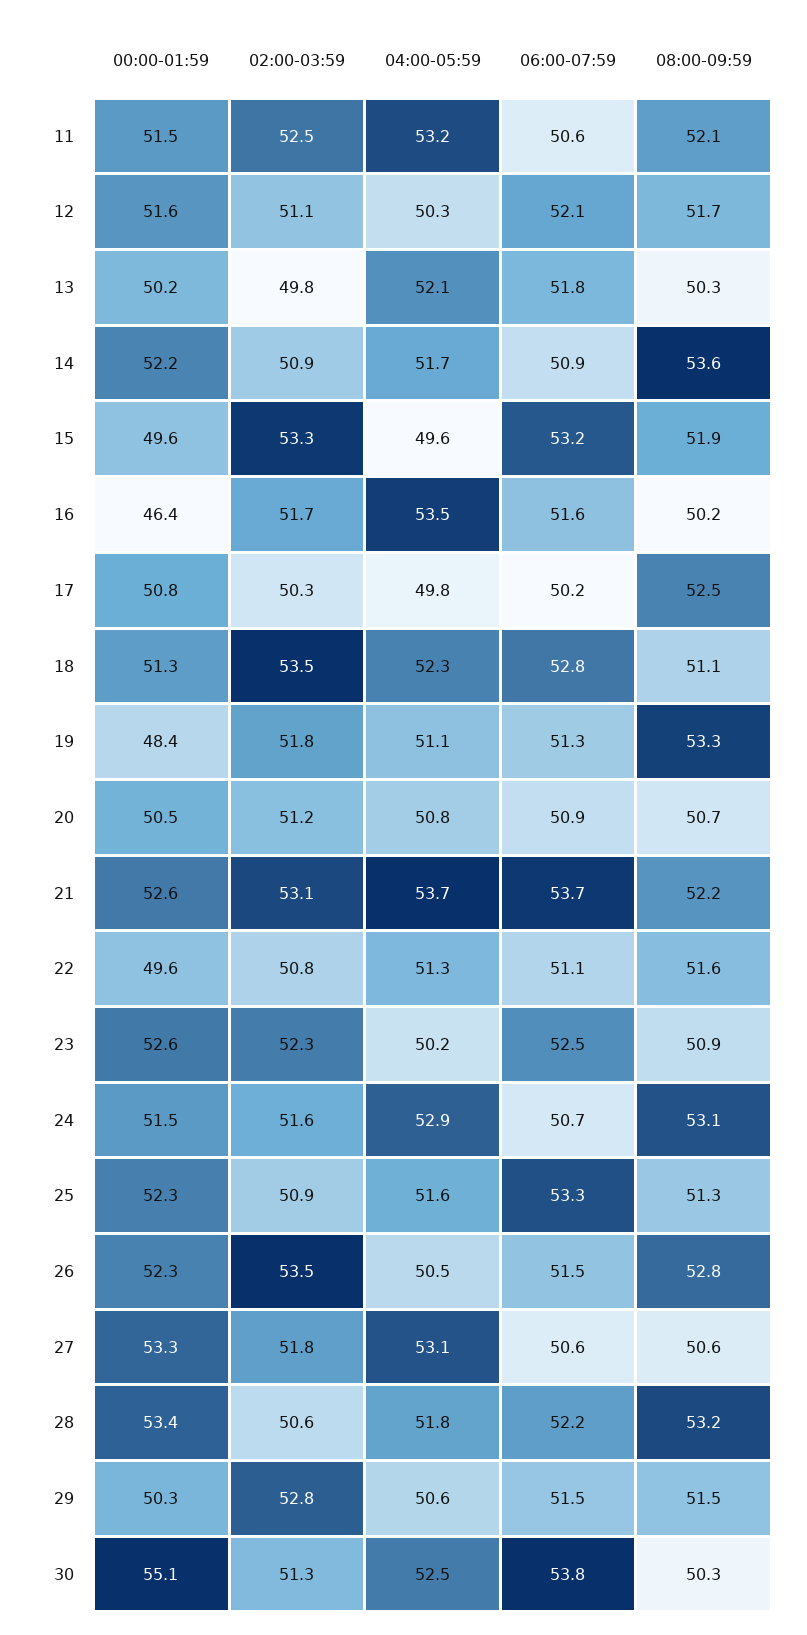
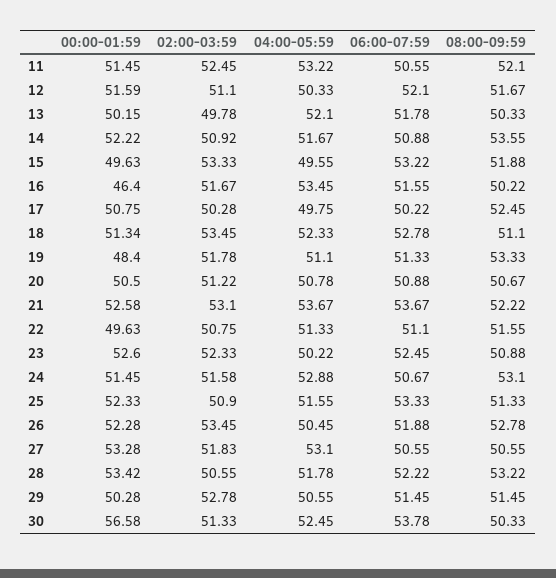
  {
    "00:00-01:59": {
      "11": 51.45,
      "12": 51.59,
      "13": 50.15,
      "14": 52.22,
      "15": 49.63,
      "16": 46.4,
      "17": 50.75,
      "18": 51.34,
      "19": 48.4,
      "20": 50.5,
      "21": 52.58,
      "22": 49.63,
      "23": 52.6,
      "24": 51.45,
      "25": 52.33,
      "26": 52.28,
      "27": 53.28,
      "28": 53.42,
      "29": 50.28,
-     "30": 55.1
+     "30": 56.58
    },
    "02:00-03:59": {
      "11": 52.45,
      "12": 51.1,
      "13": 49.78,
      "14": 50.92,
      "15": 53.33,
      "16": 51.67,
      "17": 50.28,
      "18": 53.45,
      "19": 51.78,
      "20": 51.22,
      "21": 53.1,
      "22": 50.75,
      "23": 52.33,
      "24": 51.58,
      "25": 50.9,
      "26": 53.45,
      "27": 51.83,
      "28": 50.55,
      "29": 52.78,
      "30": 51.33
    },
    "04:00-05:59": {
      "11": 53.22,
      "12": 50.33,
      "13": 52.1,
      "14": 51.67,
      "15": 49.55,
      "16": 53.45,
      "17": 49.75,
      "18": 52.33,
      "19": 51.1,
      "20": 50.78,
      "21": 53.67,
      "22": 51.33,
      "23": 50.22,
      "24": 52.88,
      "25": 51.55,
      "26": 50.45,
      "27": 53.1,
      "28": 51.78,
      "29": 50.55,
      "30": 52.45
    },
    "06:00-07:59": {
      "11": 50.55,
      "12": 52.1,
      "13": 51.78,
      "14": 50.88,
      "15": 53.22,
      "16": 51.55,
      "17": 50.22,
      "18": 52.78,
      "19": 51.33,
      "20": 50.88,
      "21": 53.67,
      "22": 51.1,
      "23": 52.45,
      "24": 50.67,
      "25": 53.33,
-     "26": 51.5,
+     "26": 51.88,
      "27": 50.55,
      "28": 52.22,
      "29": 51.45,
      "30": 53.78
    },
    "08:00-09:59": {
      "11": 52.1,
      "12": 51.67,
      "13": 50.33,
      "14": 53.55,
      "15": 51.88,
      "16": 50.22,
      "17": 52.45,
      "18": 51.1,
      "19": 53.33,
      "20": 50.67,
      "21": 52.22,
      "22": 51.55,
      "23": 50.88,
      "24": 53.1,
      "25": 51.33,
      "26": 52.78,
      "27": 50.55,
      "28": 53.22,
      "29": 51.45,
      "30": 50.33
    }
  }

